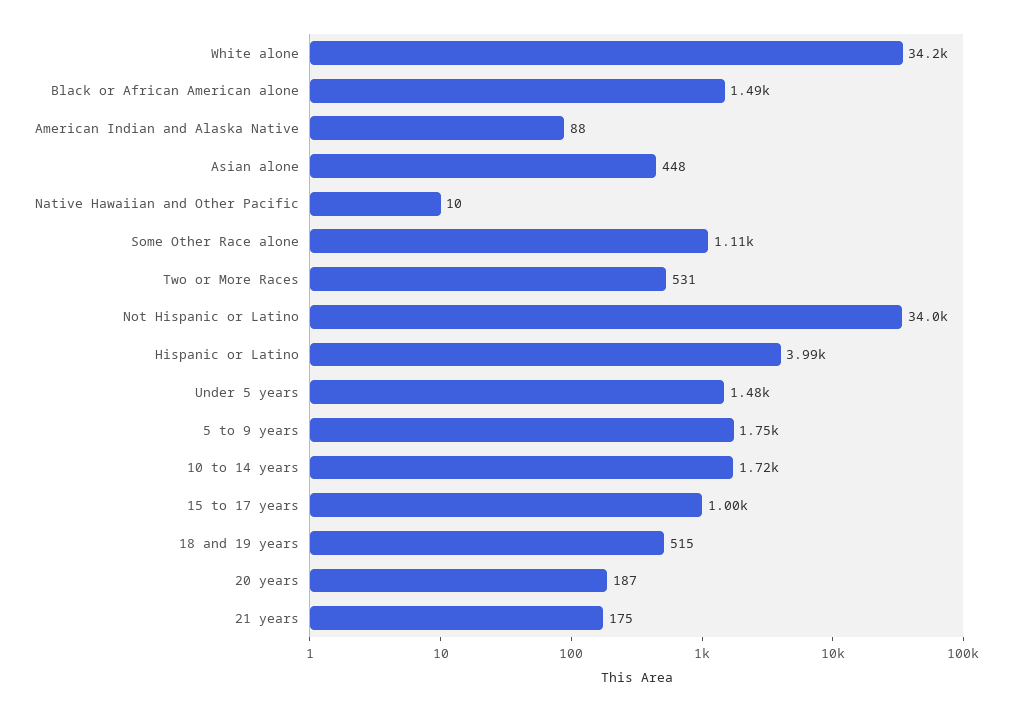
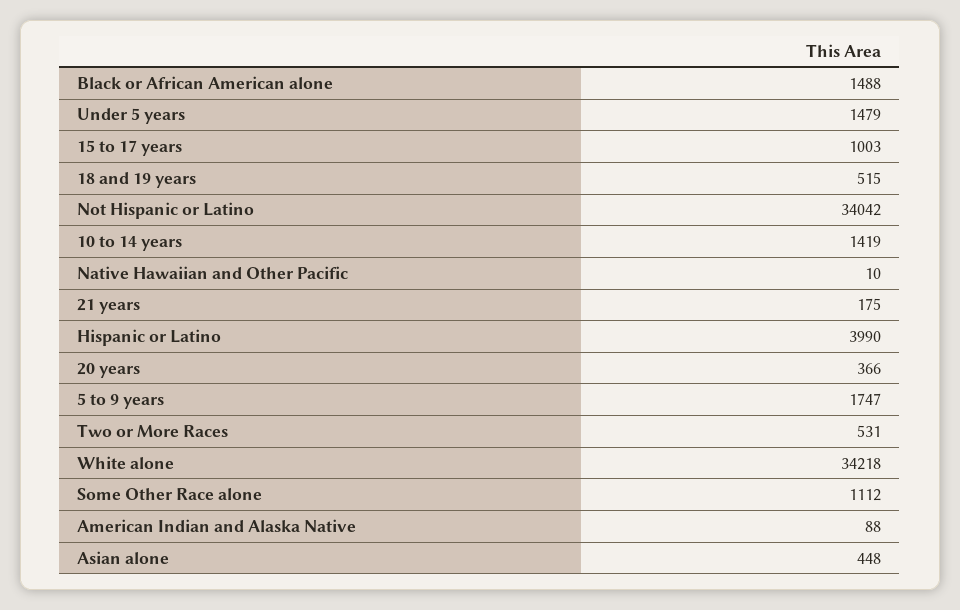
  {
    "White alone": 34218,
    "Black or African American alone": 1488,
    "American Indian and Alaska Native": 88,
    "Asian alone": 448,
    "Native Hawaiian and Other Pacific": 10,
    "Some Other Race alone": 1112,
    "Two or More Races": 531,
    "Not Hispanic or Latino": 34042,
    "Hispanic or Latino": 3990,
    "Under 5 years": 1479,
    "5 to 9 years": 1747,
-   "10 to 14 years": 1720,
+   "10 to 14 years": 1419,
    "15 to 17 years": 1003,
    "18 and 19 years": 515,
-   "20 years": 187,
+   "20 years": 366,
    "21 years": 175
  }

